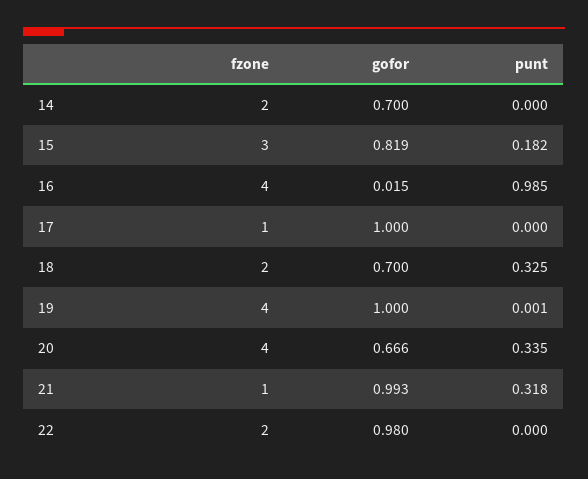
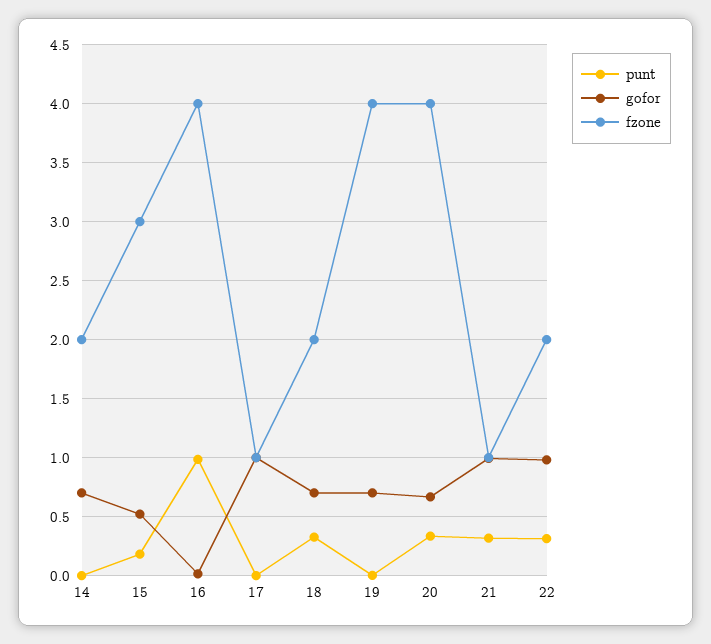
  {
    "fzone": {
      "14": 2,
      "15": 3,
      "16": 4,
      "17": 1,
      "18": 2,
      "19": 4,
      "20": 4,
      "21": 1,
      "22": 2
    },
    "gofor": {
      "14": 0.7,
-     "15": 0.819,
+     "15": 0.5,
      "16": 0.015,
      "17": 1,
      "18": 0.7,
-     "19": 1,
+     "19": 0.7,
      "20": 0.666,
      "21": 0.993,
      "22": 0.98
    },
    "punt": {
      "14": 0,
      "15": 0.182,
      "16": 0.985,
      "17": 0,
      "18": 0.325,
      "19": 0.001,
      "20": 0.335,
      "21": 0.318,
-     "22": 0
+     "22": 0.3
    }
  }

